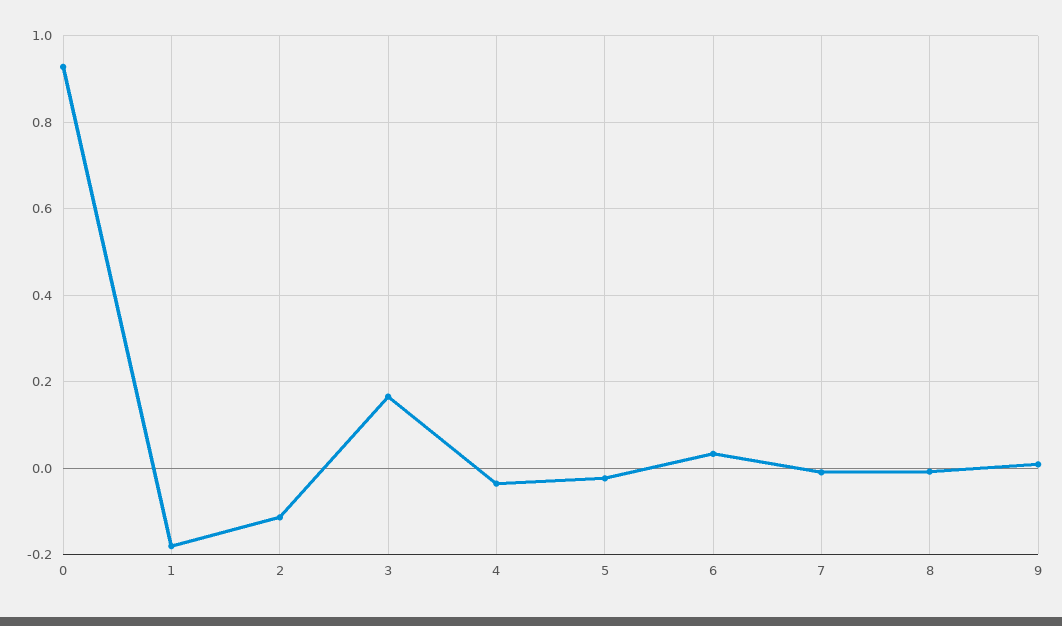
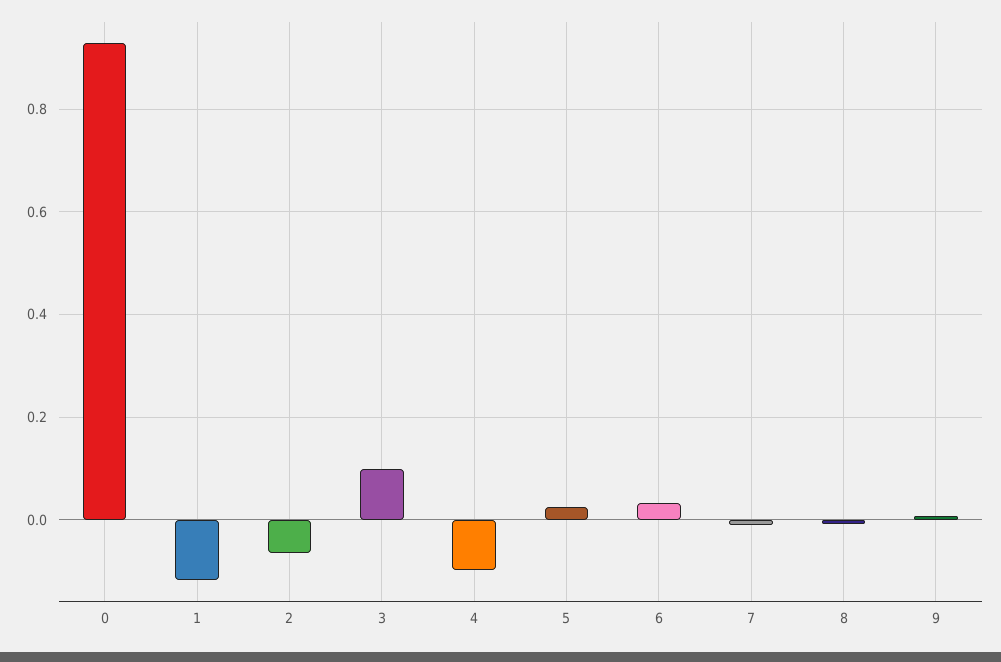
  {
    "0": 0.92,
-   "1": -0.18,
+   "1": -0.12,
-   "2": -0.12,
+   "2": -0.06,
-   "3": 0.16,
+   "3": 0.1,
-   "4": -0.04,
+   "4": -0.1,
-   "5": -0.02,
+   "5": 0.02,
    "6": 0.04,
    "7": -0.02,
    "8": 0,
    "9": 0
  }

